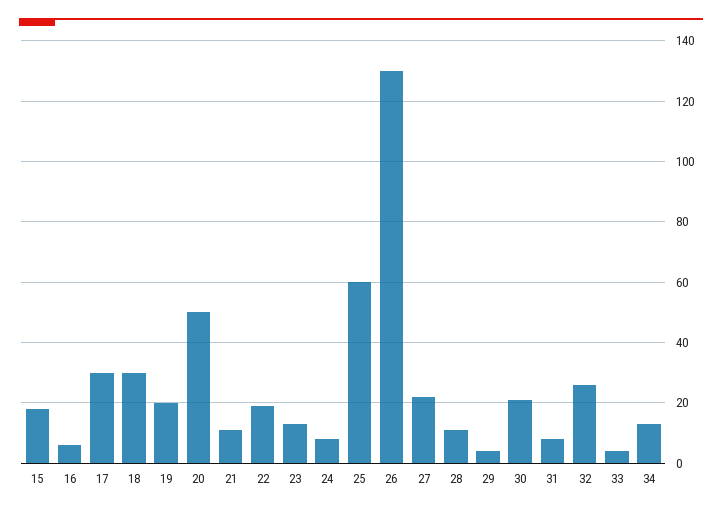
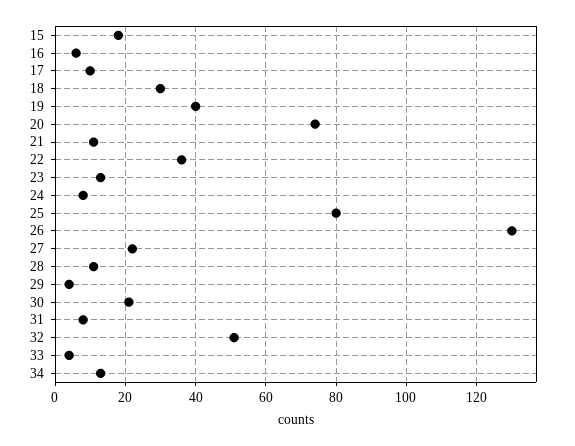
  {
    "15": 20,
    "16": 5,
-   "17": 30,
+   "17": 10,
    "18": 30,
-   "19": 20,
+   "19": 40,
-   "20": 50,
+   "20": 75,
    "21": 10,
-   "22": 20,
+   "22": 35,
    "23": 15,
    "24": 10,
-   "25": 60,
+   "25": 80,
    "26": 130,
    "27": 20,
    "28": 10,
    "29": 5,
    "30": 20,
    "31": 10,
-   "32": 25,
+   "32": 50,
    "33": 5,
    "34": 15
  }

